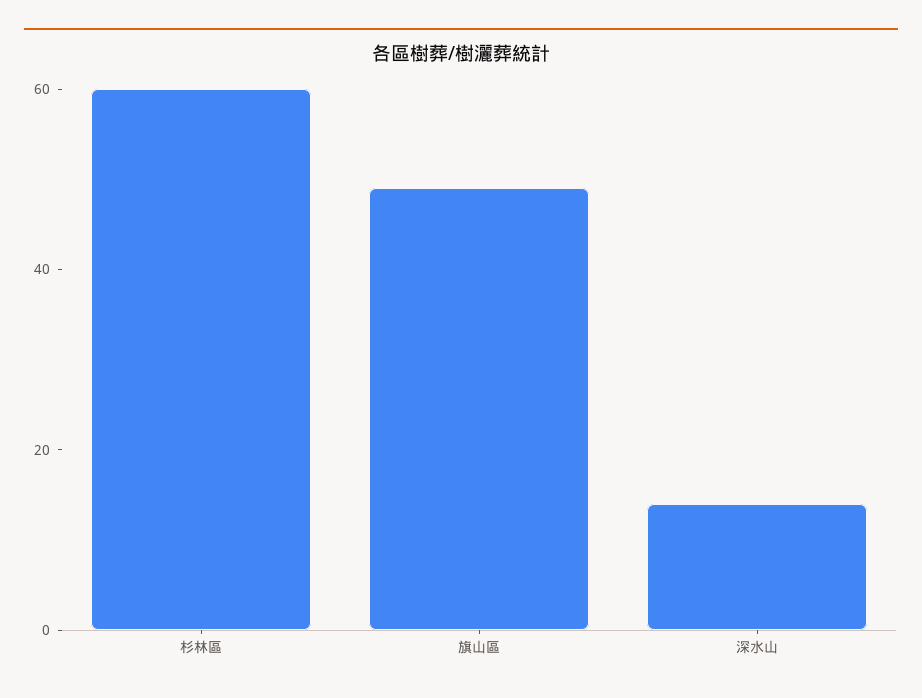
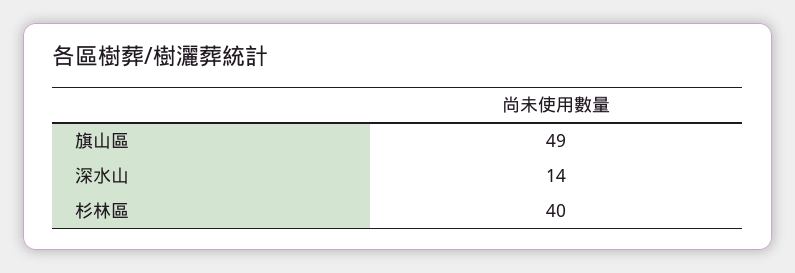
  {
-   "杉林區": 60,
+   "杉林區": 40,
    "旗山區": 49,
    "深水山": 14
  }

